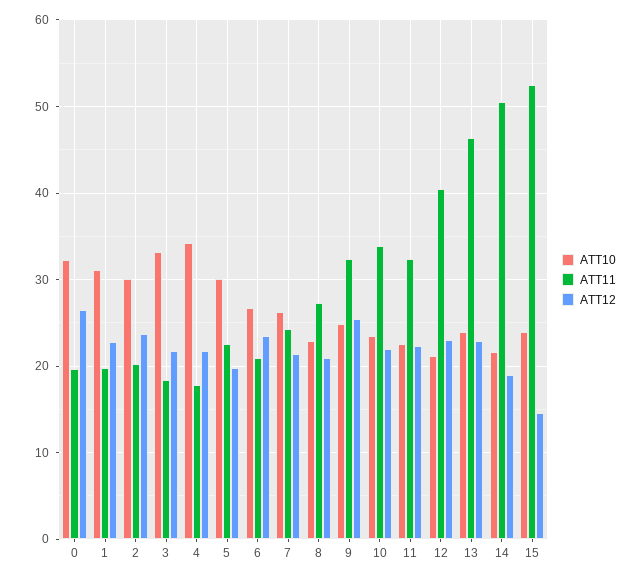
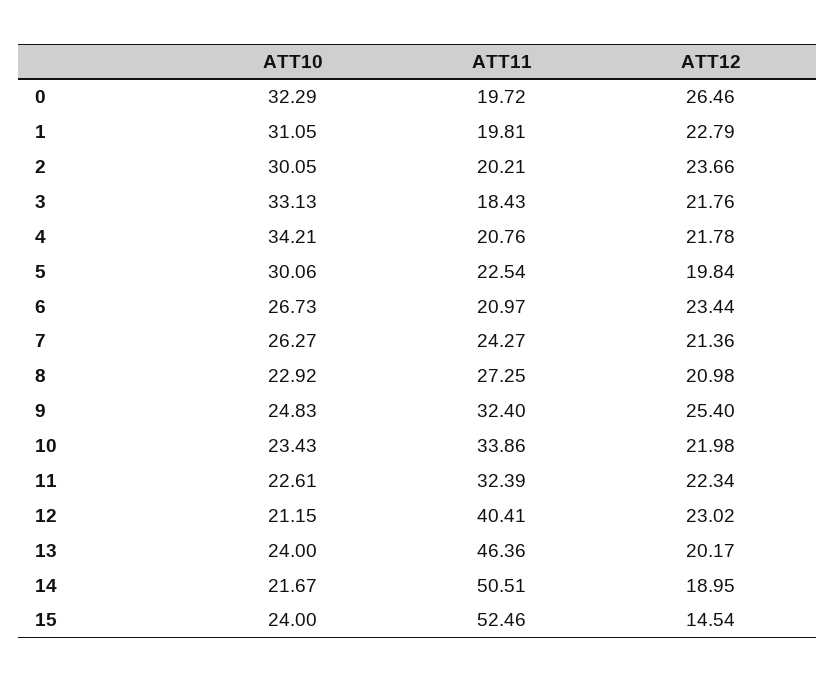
  {
    "ATT10": {
      "0": 32.29,
      "1": 31.05,
      "2": 30.05,
      "3": 33.13,
      "4": 34.21,
      "5": 30.06,
      "6": 26.73,
      "7": 26.27,
      "8": 22.92,
      "9": 24.83,
      "10": 23.43,
      "11": 22.61,
      "12": 21.15,
      "13": 24,
      "14": 21.67,
      "15": 24
    },
    "ATT11": {
      "0": 19.72,
      "1": 19.81,
      "2": 20.21,
      "3": 18.43,
-     "4": 18,
+     "4": 20.76,
      "5": 22.54,
      "6": 20.97,
      "7": 24.27,
      "8": 27.25,
      "9": 32.4,
      "10": 33.86,
      "11": 32.39,
      "12": 40.41,
      "13": 46.36,
      "14": 50.51,
      "15": 52.46
    },
    "ATT12": {
      "0": 26.46,
      "1": 22.79,
      "2": 23.66,
      "3": 21.76,
      "4": 21.78,
      "5": 19.84,
      "6": 23.44,
      "7": 21.36,
      "8": 20.98,
      "9": 25.4,
      "10": 21.98,
      "11": 22.34,
      "12": 23.02,
-     "13": 23,
+     "13": 20.17,
      "14": 18.95,
      "15": 14.54
    }
  }

